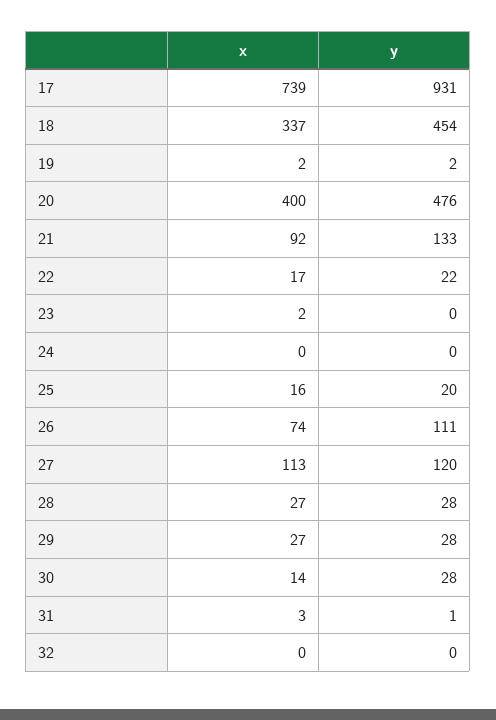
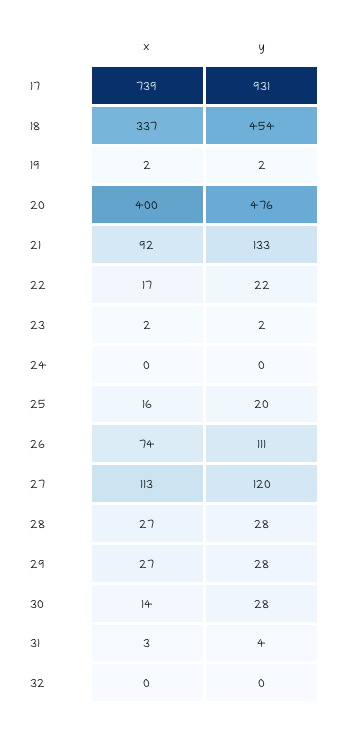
  {
    "x": {
      "17": 739,
      "18": 337,
      "19": 2,
      "20": 400,
      "21": 92,
      "22": 17,
      "23": 2,
      "24": 0,
      "25": 16,
      "26": 74,
      "27": 113,
      "28": 27,
      "29": 27,
      "30": 14,
      "31": 3,
      "32": 0
    },
    "y": {
      "17": 931,
      "18": 454,
      "19": 2,
      "20": 476,
      "21": 133,
      "22": 22,
-     "23": 0,
+     "23": 2,
      "24": 0,
      "25": 20,
      "26": 111,
      "27": 120,
      "28": 28,
      "29": 28,
      "30": 28,
-     "31": 1,
+     "31": 4,
      "32": 0
    }
  }

